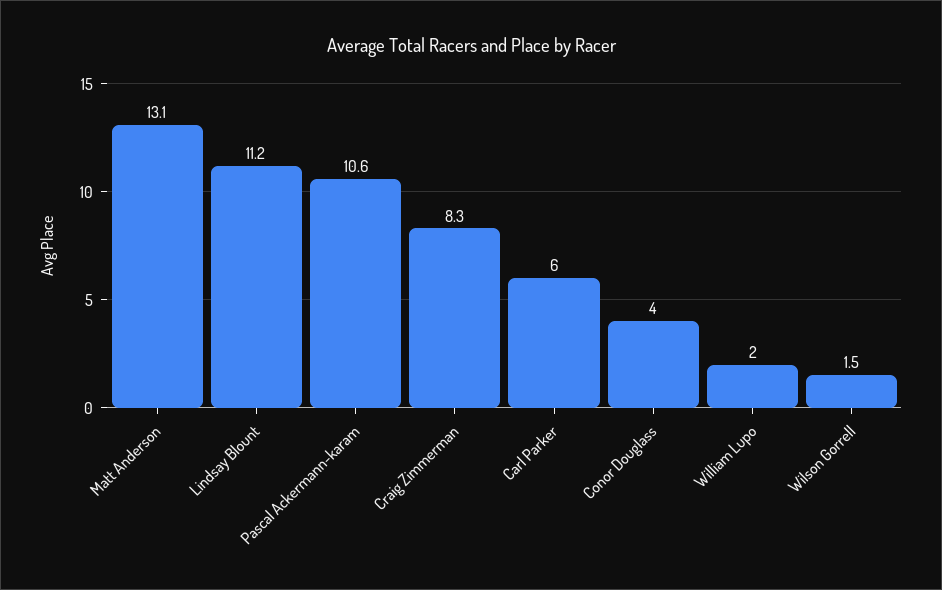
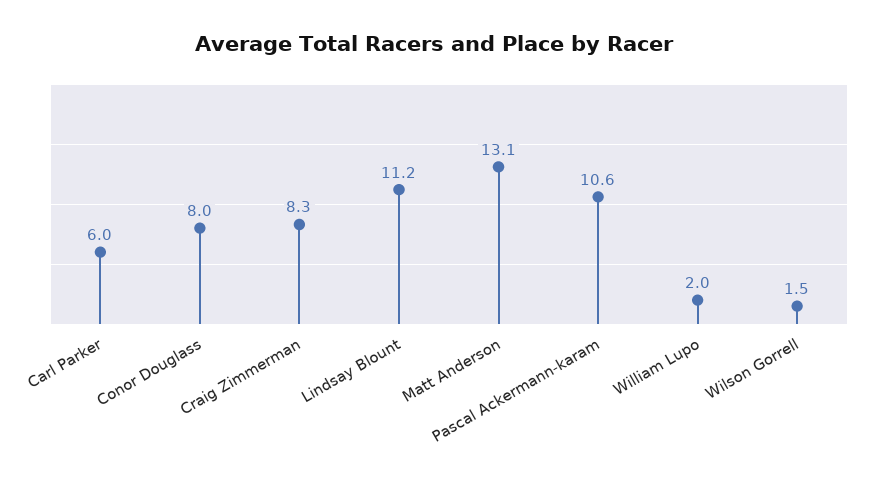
  {
    "Matt Anderson": 13.1,
    "Lindsay Blount": 11.2,
    "Pascal Ackermann-karam": 10.6,
    "Craig Zimmerman": 8.3,
    "Carl Parker": 6,
-   "Conor Douglass": 4,
+   "Conor Douglass": 8,
    "William Lupo": 2,
    "Wilson Gorrell": 1.5
  }

